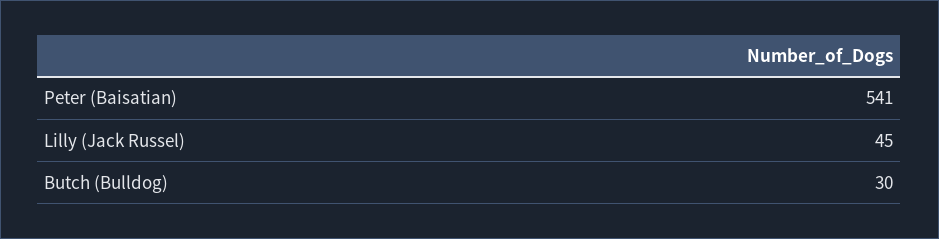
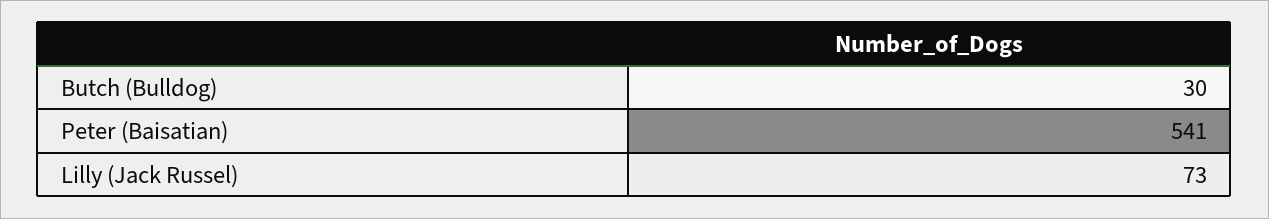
  {
    "Peter (Baisatian)": 541,
-   "Lilly (Jack Russel)": 45,
+   "Lilly (Jack Russel)": 73,
    "Butch (Bulldog)": 30
  }

